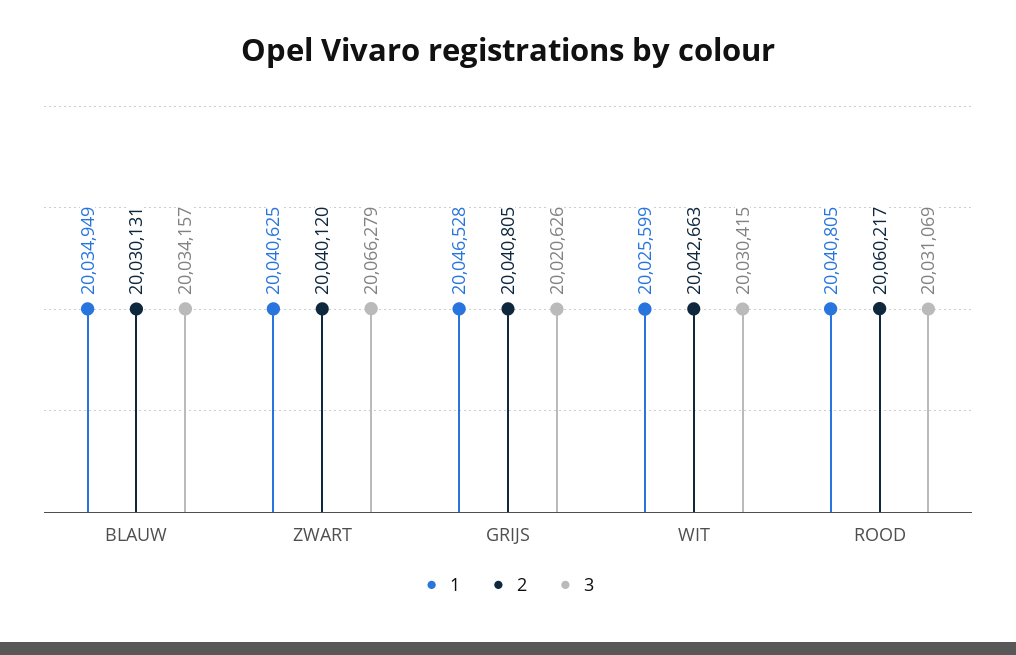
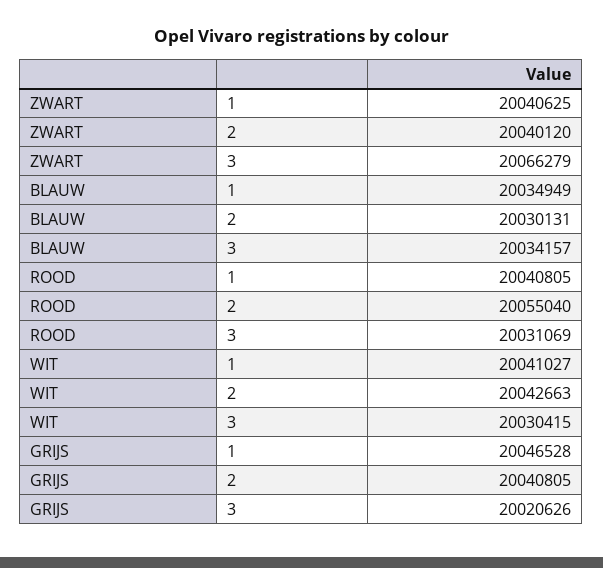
  {
    "1": {
      "BLAUW": 20034949,
      "ZWART": 20040625,
      "GRIJS": 20046528,
-     "WIT": 20025599,
+     "WIT": 20041027,
      "ROOD": 20040805
    },
    "2": {
      "BLAUW": 20030131,
      "ZWART": 20040120,
      "GRIJS": 20040805,
      "WIT": 20042663,
-     "ROOD": 20060217
+     "ROOD": 20055040
    },
    "3": {
      "BLAUW": 20034157,
      "ZWART": 20066279,
      "GRIJS": 20020626,
      "WIT": 20030415,
      "ROOD": 20031069
    }
  }

